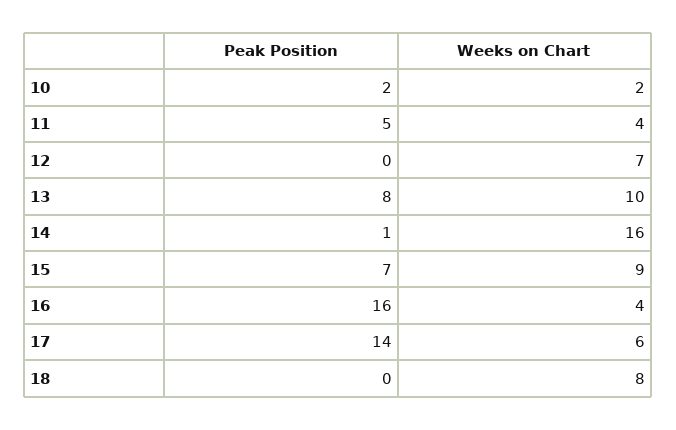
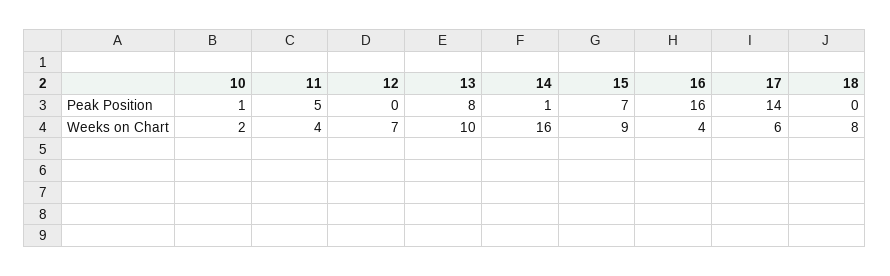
  {
    "Peak Position": {
-     "10": 2,
+     "10": 1,
      "11": 5,
      "12": 0,
      "13": 8,
      "14": 1,
      "15": 7,
      "16": 16,
      "17": 14,
      "18": 0
    },
    "Weeks on Chart": {
      "10": 2,
      "11": 4,
      "12": 7,
      "13": 10,
      "14": 16,
      "15": 9,
      "16": 4,
      "17": 6,
      "18": 8
    }
  }

